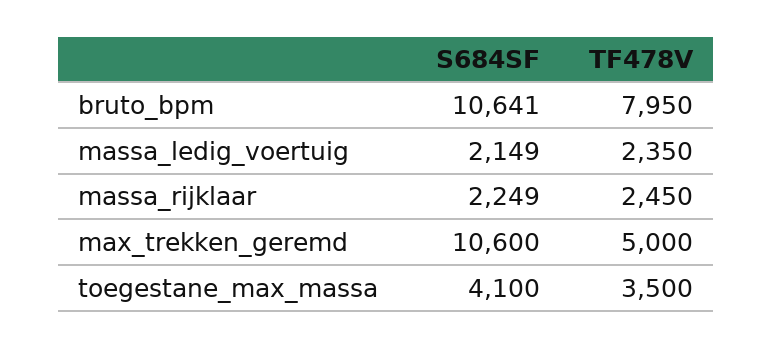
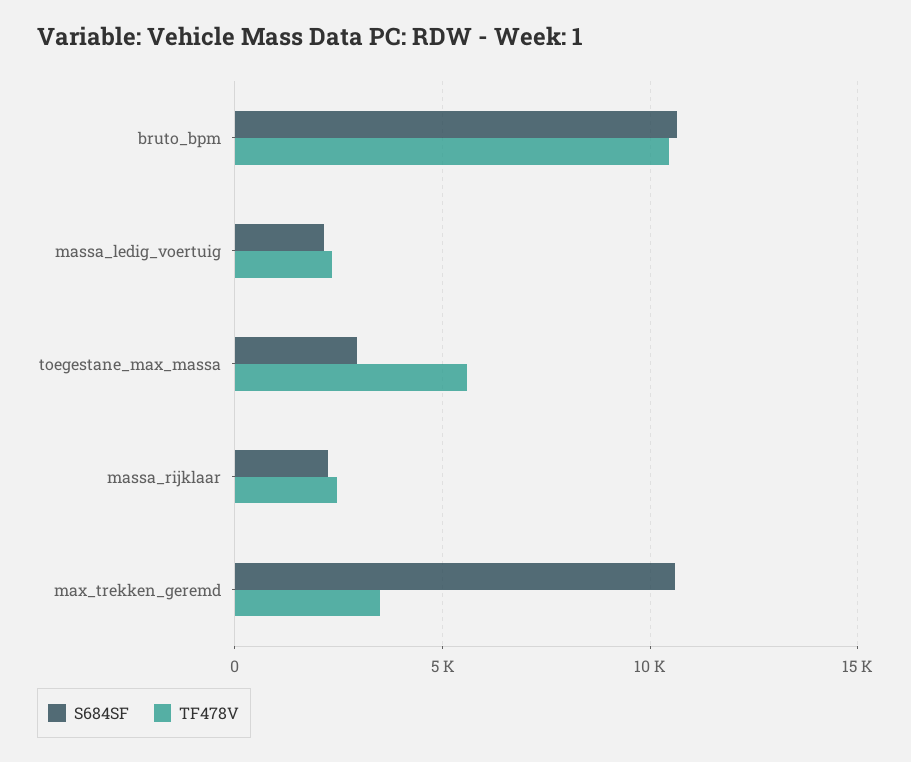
  {
    "S684SF": {
      "bruto_bpm": 10641,
      "massa_ledig_voertuig": 2149,
      "massa_rijklaar": 2249,
      "max_trekken_geremd": 10600,
-     "toegestane_max_massa": 4100
+     "toegestane_max_massa": 3000
    },
    "TF478V": {
-     "bruto_bpm": 7950,
+     "bruto_bpm": 10500,
      "massa_ledig_voertuig": 2350,
      "massa_rijklaar": 2450,
-     "max_trekken_geremd": 5000,
+     "max_trekken_geremd": 3500,
-     "toegestane_max_massa": 3500
+     "toegestane_max_massa": 5500
    }
  }

